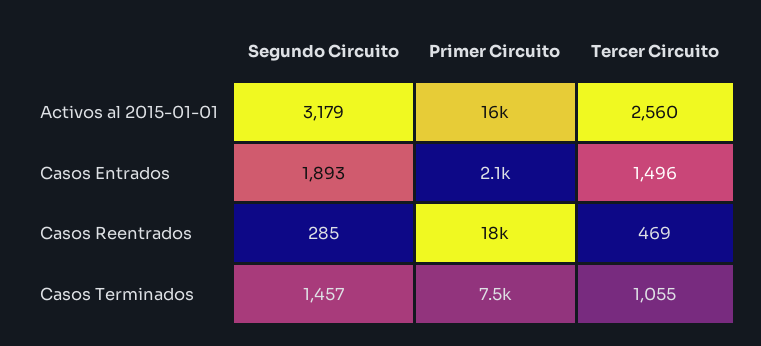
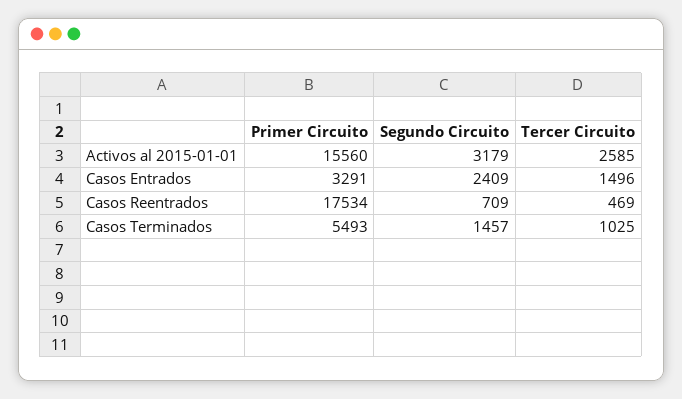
  {
    "Segundo Circuito": {
      "Activos al 2015-01-01": 3179,
-     "Casos Entrados": 1893,
+     "Casos Entrados": 2409,
-     "Casos Reentrados": 285,
+     "Casos Reentrados": 709,
      "Casos Terminados": 1457
    },
    "Primer Circuito": {
      "Activos al 2015-01-01": 15560,
-     "Casos Entrados": 2100,
+     "Casos Entrados": 3291,
      "Casos Reentrados": 17534,
-     "Casos Terminados": 7500
+     "Casos Terminados": 5493
    },
    "Tercer Circuito": {
-     "Activos al 2015-01-01": 2560,
+     "Activos al 2015-01-01": 2585,
      "Casos Entrados": 1496,
      "Casos Reentrados": 469,
-     "Casos Terminados": 1055
+     "Casos Terminados": 1025
    }
  }

